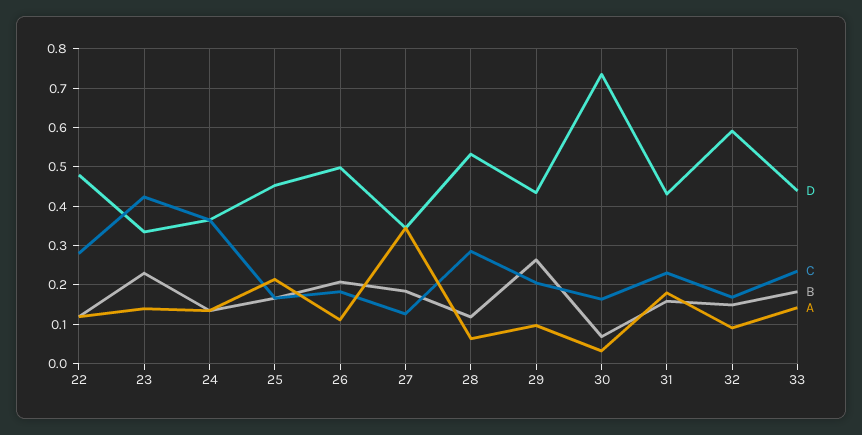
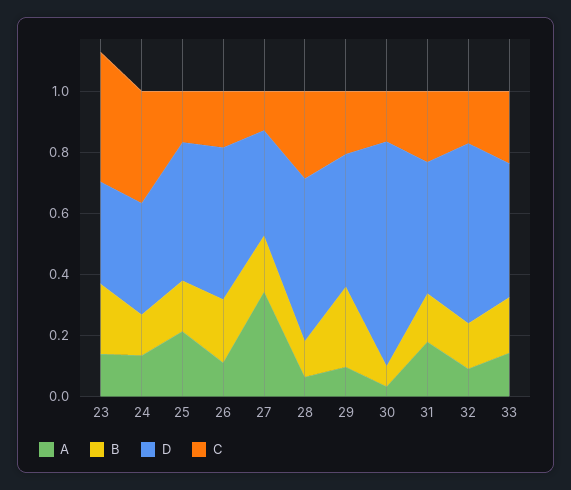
  {
    "D": {
-     "22": 0.48,
      "23": 0.34,
      "24": 0.36,
      "25": 0.46,
      "26": 0.5,
      "27": 0.34,
      "28": 0.54,
      "29": 0.44,
      "30": 0.74,
      "31": 0.44,
      "32": 0.6,
      "33": 0.44
    },
    "C": {
-     "22": 0.28,
      "23": 0.42,
      "24": 0.36,
      "25": 0.16,
      "26": 0.18,
      "27": 0.12,
      "28": 0.28,
      "29": 0.2,
      "30": 0.16,
      "31": 0.24,
      "32": 0.16,
      "33": 0.24
    },
    "B": {
-     "22": 0.12,
      "23": 0.24,
      "24": 0.14,
      "25": 0.16,
      "26": 0.2,
      "27": 0.18,
      "28": 0.12,
      "29": 0.26,
      "30": 0.06,
      "31": 0.16,
      "32": 0.14,
      "33": 0.18
    },
    "A": {
-     "22": 0.12,
      "23": 0.14,
      "24": 0.14,
      "25": 0.22,
      "26": 0.12,
      "27": 0.34,
      "28": 0.06,
      "29": 0.1,
      "30": 0.04,
      "31": 0.18,
      "32": 0.1,
      "33": 0.14
    }
  }

